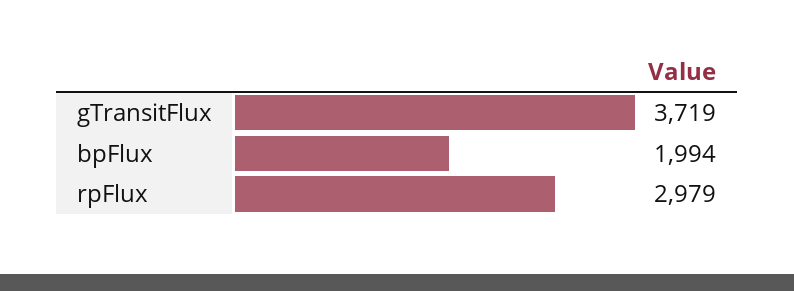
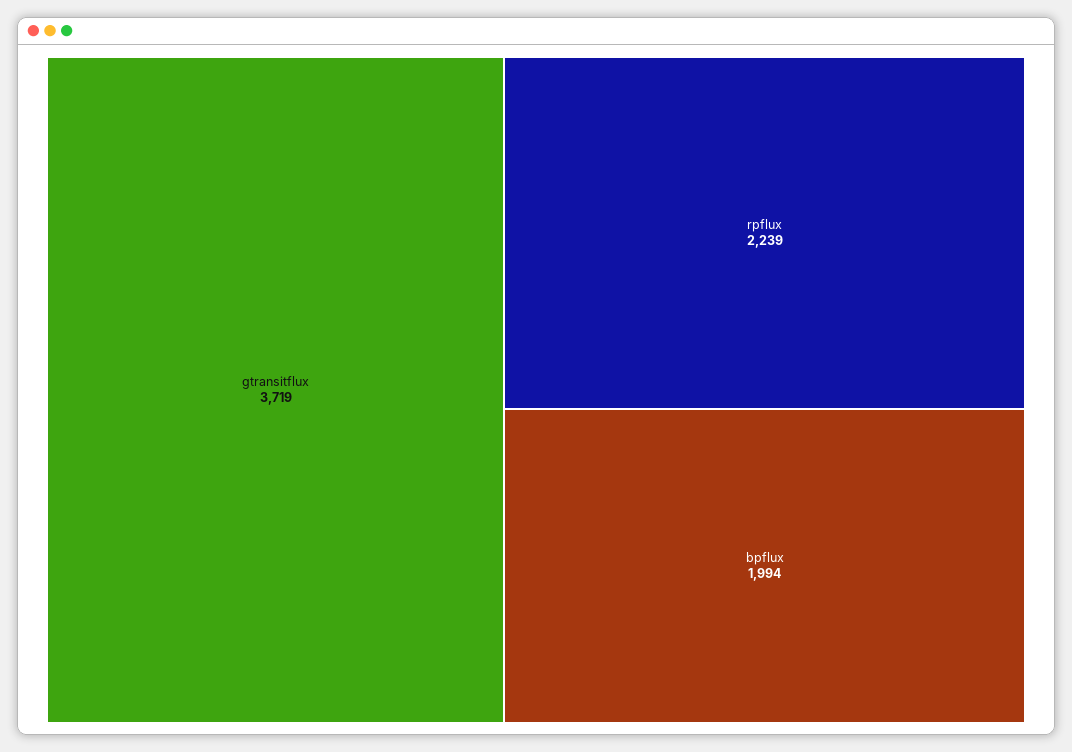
  {
    "gTransitFlux": 3719,
    "bpFlux": 1994,
-   "rpFlux": 2979
+   "rpFlux": 2239
  }

